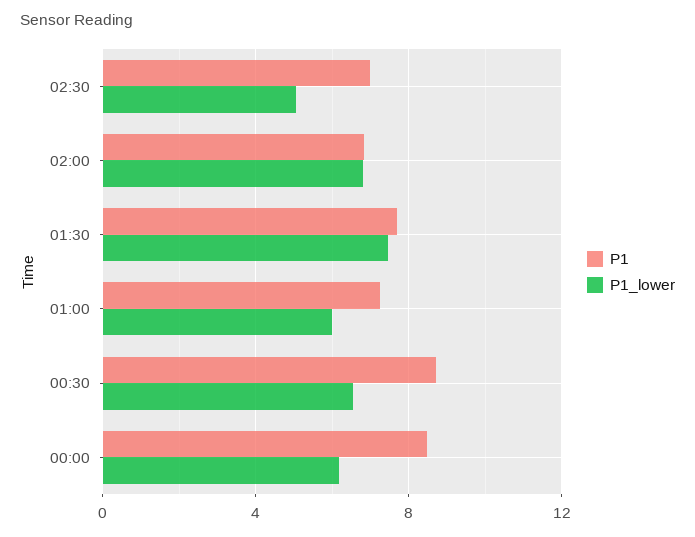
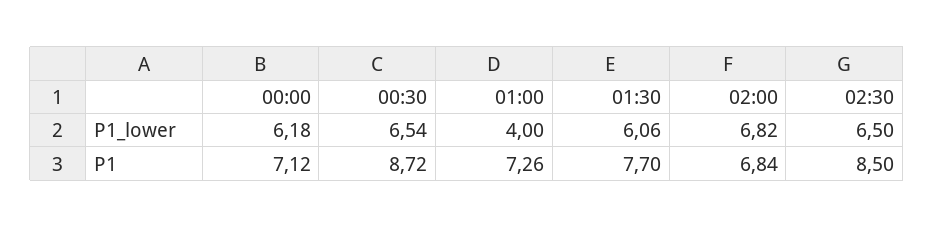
  {
    "P1": {
-     "02:30": 7,
+     "02:30": 8.5,
      "02:00": 6.84,
      "01:30": 7.7,
      "01:00": 7.26,
      "00:30": 8.72,
-     "00:00": 8.5
+     "00:00": 7.12
    },
    "P1_lower": {
-     "02:30": 5,
+     "02:30": 6.5,
      "02:00": 6.82,
-     "01:30": 7.5,
+     "01:30": 6.06,
-     "01:00": 6,
+     "01:00": 4,
      "00:30": 6.54,
      "00:00": 6.18
    }
  }

